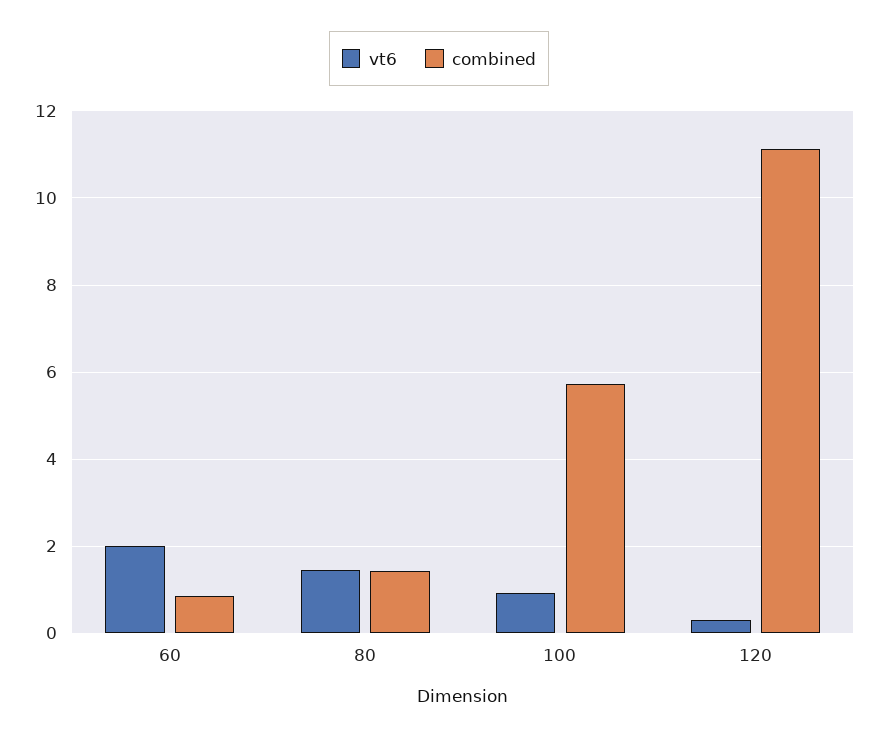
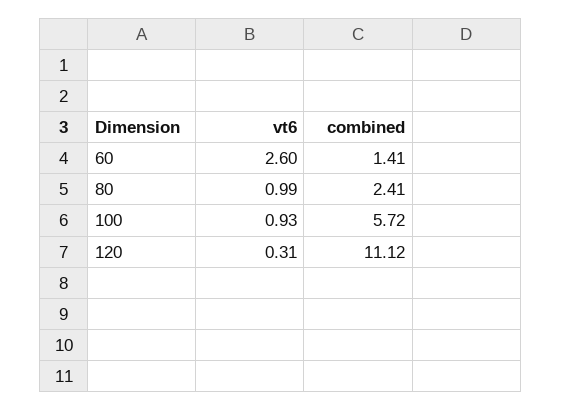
  {
    "vt6": {
-     "60": 2,
+     "60": 2.6,
-     "80": 1.4,
+     "80": 0.99,
      "100": 0.93,
      "120": 0.31
    },
    "combined": {
-     "60": 0.8,
+     "60": 1.41,
-     "80": 1.4,
+     "80": 2.41,
      "100": 5.72,
      "120": 11.12
    }
  }

